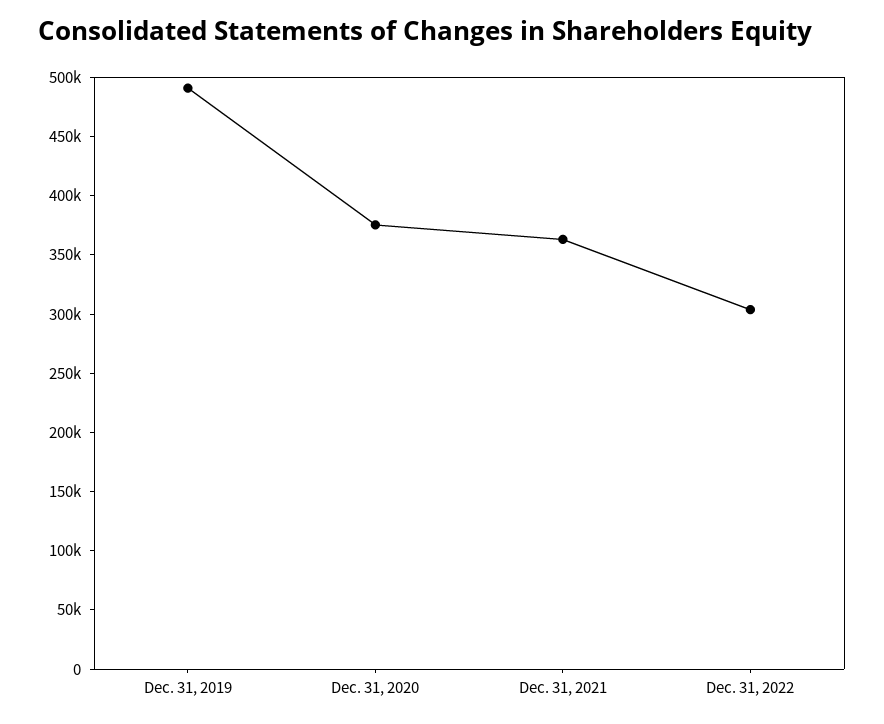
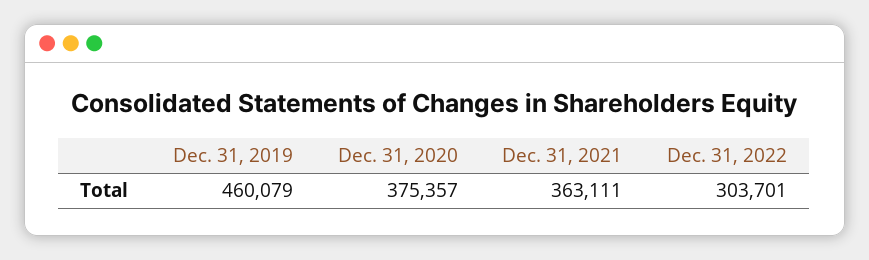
  {
-   "Dec. 31, 2019": 490000,
+   "Dec. 31, 2019": 460079,
    "Dec. 31, 2020": 375357,
    "Dec. 31, 2021": 363111,
    "Dec. 31, 2022": 303701
  }

